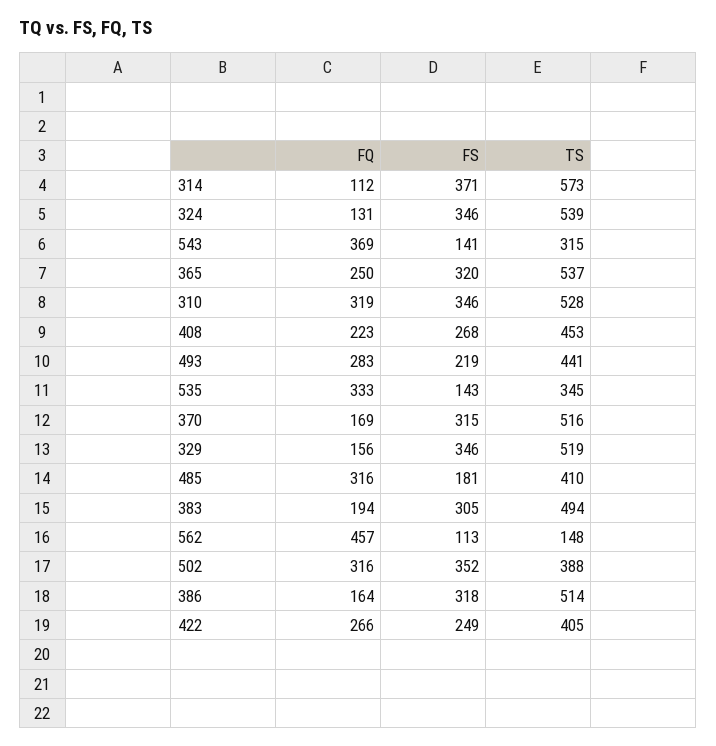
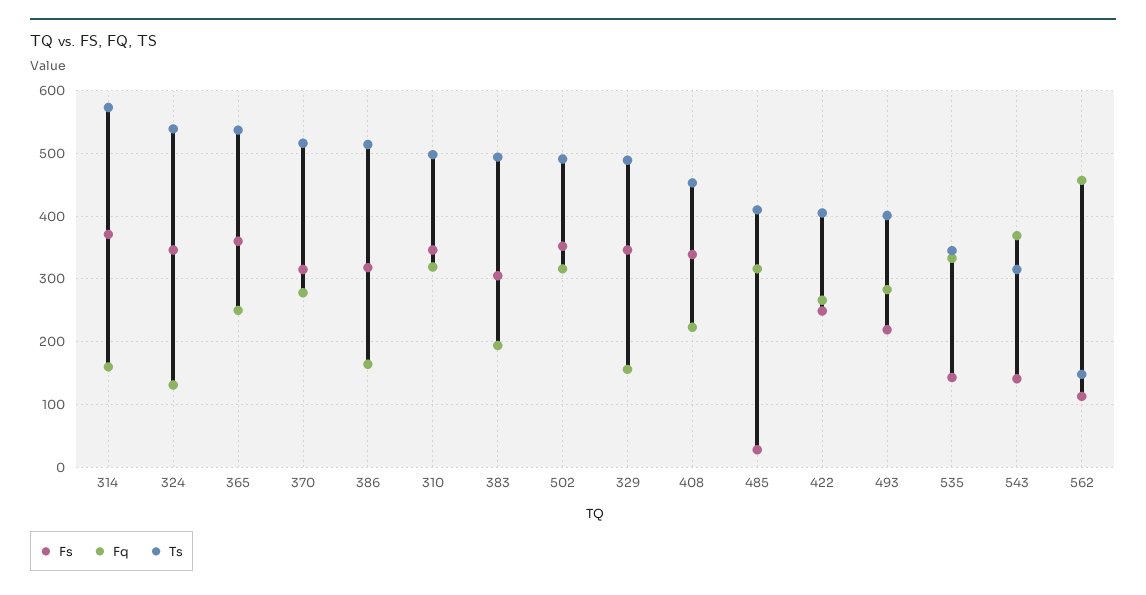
  {
    "FQ": {
-     "314": 112,
+     "314": 160,
      "324": 131,
      "543": 369,
      "365": 250,
      "310": 319,
      "408": 223,
      "493": 283,
      "535": 333,
-     "370": 169,
+     "370": 280,
      "329": 156,
      "485": 316,
      "383": 194,
      "562": 457,
      "502": 316,
      "386": 164,
      "422": 266
    },
    "FS": {
      "314": 371,
      "324": 346,
      "543": 141,
-     "365": 320,
+     "365": 360,
      "310": 346,
-     "408": 268,
+     "408": 340,
      "493": 219,
      "535": 143,
      "370": 315,
      "329": 346,
-     "485": 181,
+     "485": 30,
      "383": 305,
      "562": 113,
      "502": 352,
      "386": 318,
      "422": 249
    },
    "TS": {
      "314": 573,
      "324": 539,
      "543": 315,
      "365": 537,
-     "310": 528,
+     "310": 500,
      "408": 453,
-     "493": 441,
+     "493": 400,
      "535": 345,
      "370": 516,
-     "329": 519,
+     "329": 490,
      "485": 410,
      "383": 494,
      "562": 148,
-     "502": 388,
+     "502": 490,
      "386": 514,
      "422": 405
    }
  }

